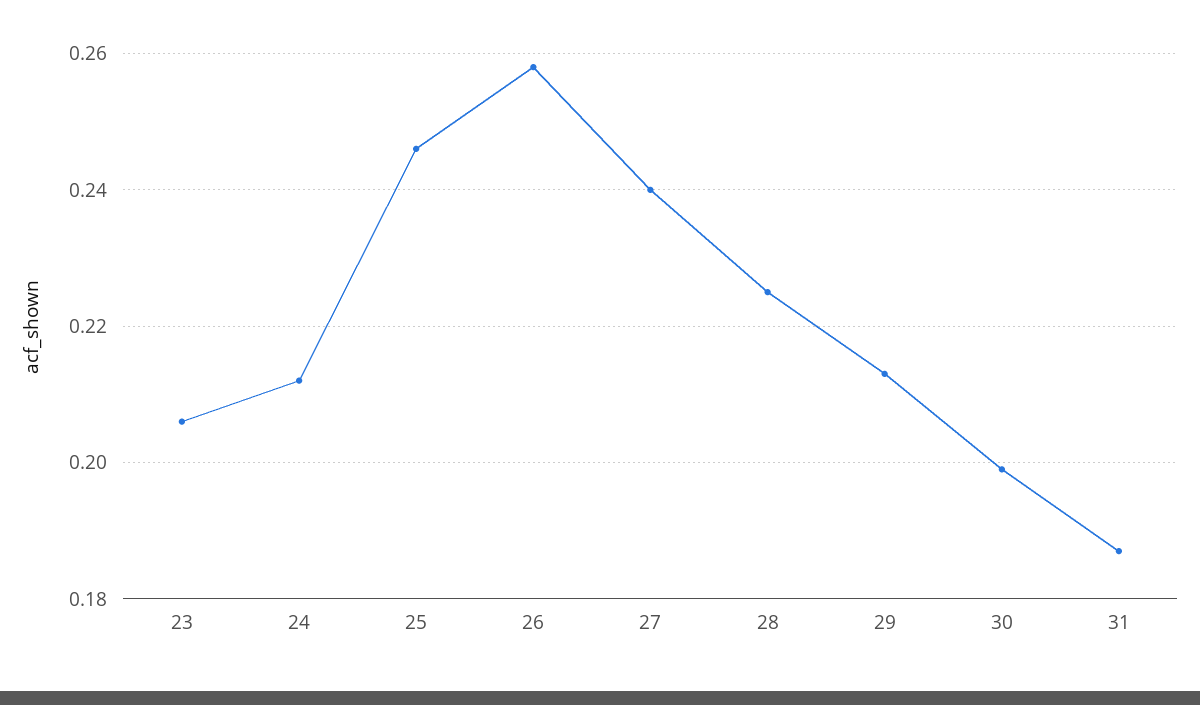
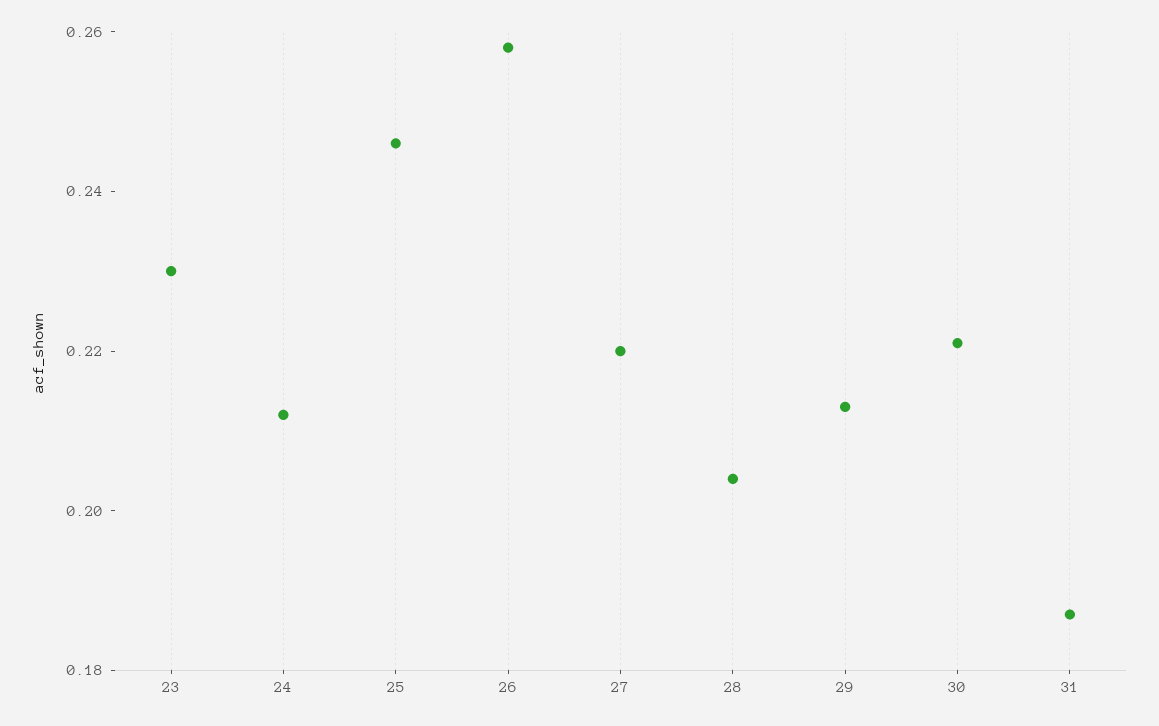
  {
-   "23": 0.205,
+   "23": 0.23,
    "24": 0.21,
    "25": 0.245,
    "26": 0.26,
-   "27": 0.24,
+   "27": 0.22,
-   "28": 0.225,
+   "28": 0.205,
    "29": 0.215,
-   "30": 0.2,
+   "30": 0.22,
    "31": 0.185
  }

